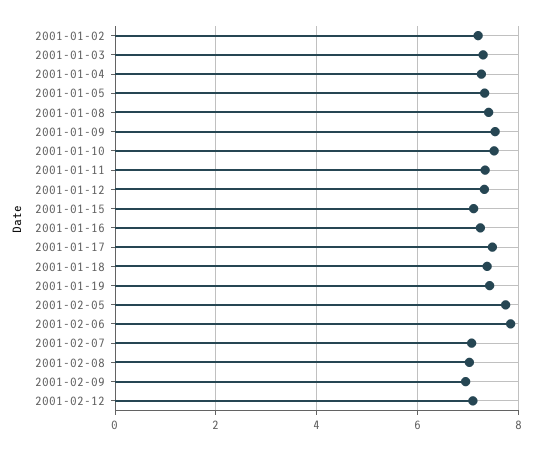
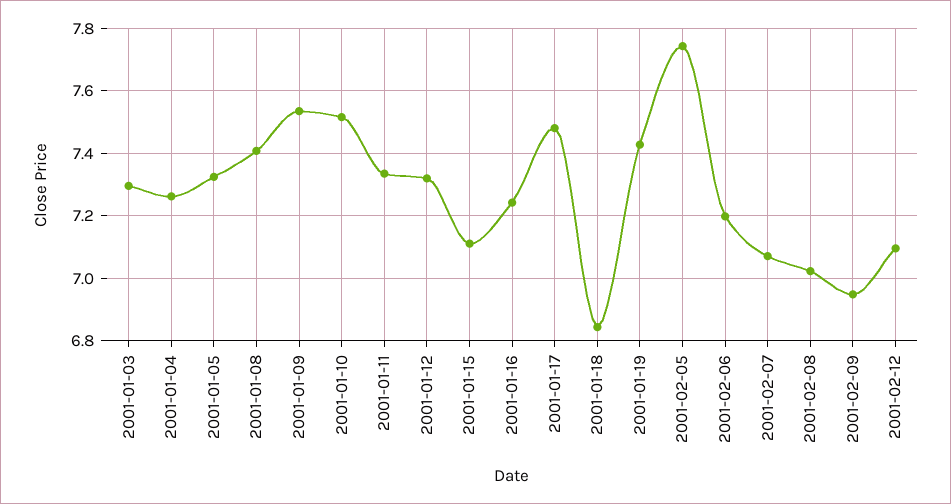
  {
-   "2001-01-02": 7.2,
    "2001-01-03": 7.3,
    "2001-01-04": 7.26,
    "2001-01-05": 7.32,
    "2001-01-08": 7.4,
    "2001-01-09": 7.54,
    "2001-01-10": 7.52,
    "2001-01-11": 7.34,
    "2001-01-12": 7.32,
    "2001-01-15": 7.12,
    "2001-01-16": 7.24,
    "2001-01-17": 7.48,
-   "2001-01-18": 7.4,
+   "2001-01-18": 6.84,
    "2001-01-19": 7.42,
    "2001-02-05": 7.74,
-   "2001-02-06": 7.8,
+   "2001-02-06": 7.2,
    "2001-02-07": 7.08,
    "2001-02-08": 7.02,
    "2001-02-09": 6.94,
    "2001-02-12": 7.1
  }

